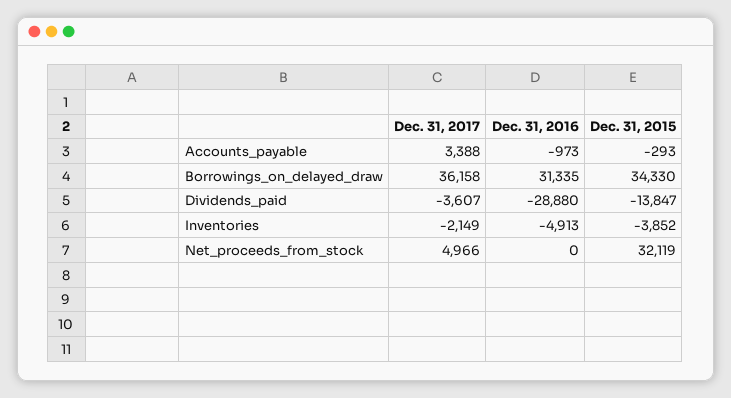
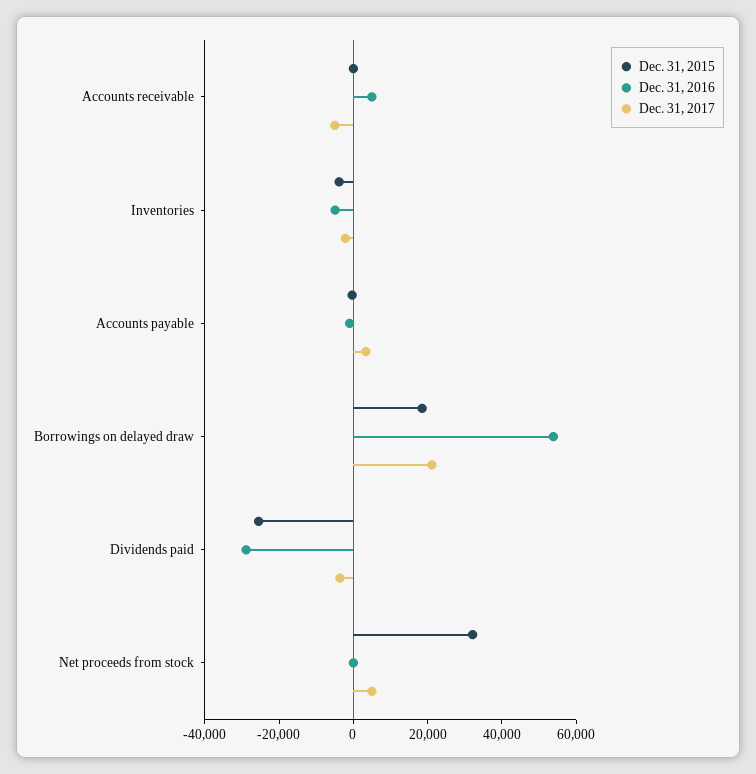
  {
    "Dec. 31, 2017": {
      "Accounts_payable": 3388,
-     "Borrowings_on_delayed_draw": 36158,
+     "Borrowings_on_delayed_draw": 20000,
      "Dividends_paid": -3607,
      "Inventories": -2149,
-     "Net_proceeds_from_stock": 4966
+     "Net_proceeds_from_stock": 4966,
+     "Accounts receivable": -5000
    },
    "Dec. 31, 2016": {
      "Accounts_payable": -973,
-     "Borrowings_on_delayed_draw": 31335,
+     "Borrowings_on_delayed_draw": 55000,
      "Dividends_paid": -28880,
      "Inventories": -4913,
-     "Net_proceeds_from_stock": 0
+     "Net_proceeds_from_stock": 0,
+     "Accounts receivable": 5000
    },
    "Dec. 31, 2015": {
      "Accounts_payable": -293,
-     "Borrowings_on_delayed_draw": 34330,
+     "Borrowings_on_delayed_draw": 20000,
-     "Dividends_paid": -13847,
+     "Dividends_paid": -25000,
      "Inventories": -3852,
-     "Net_proceeds_from_stock": 32119
+     "Net_proceeds_from_stock": 32119,
+     "Accounts receivable": 0
    }
  }

